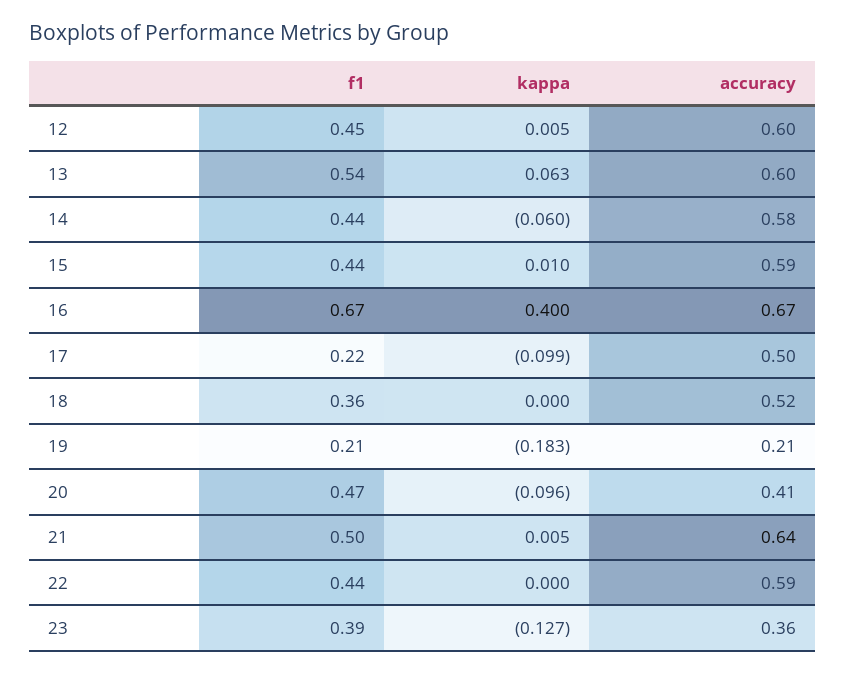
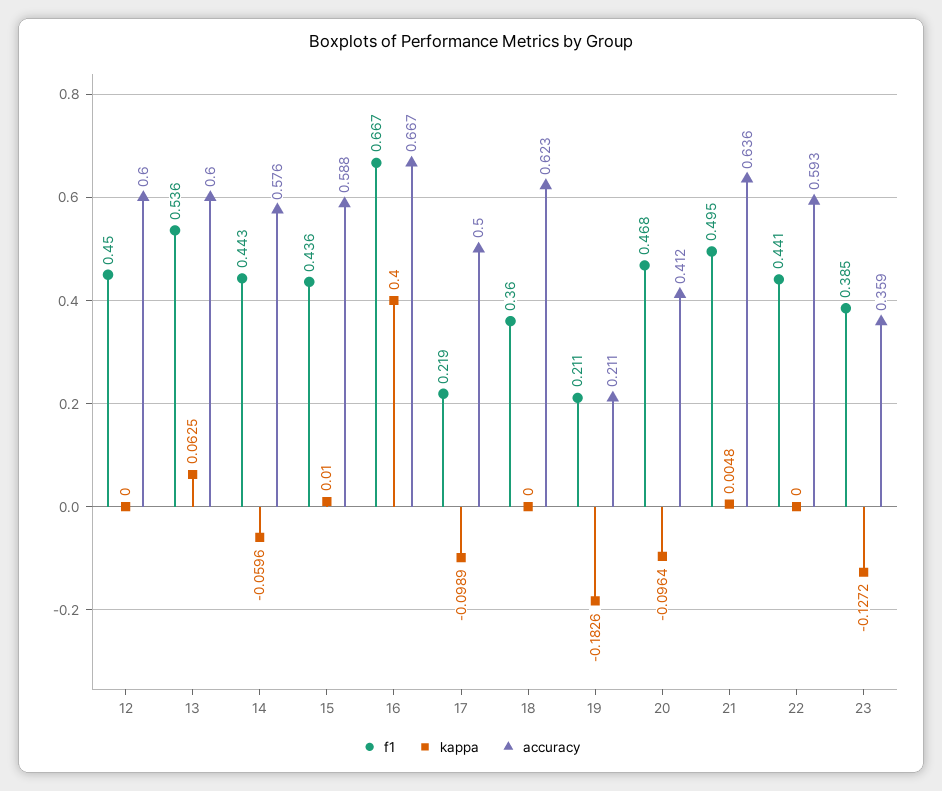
  {
    "f1": {
      "12": 0.45,
      "13": 0.536,
      "14": 0.443,
      "15": 0.436,
      "16": 0.667,
      "17": 0.219,
      "18": 0.36,
      "19": 0.211,
      "20": 0.468,
      "21": 0.495,
      "22": 0.441,
      "23": 0.385
    },
    "kappa": {
-     "12": 0.005,
+     "12": 0,
      "13": 0.0625,
      "14": -0.0596,
      "15": 0.01,
      "16": 0.4,
      "17": -0.0989,
      "18": 0,
      "19": -0.1826,
      "20": -0.0964,
      "21": 0.0048,
      "22": 0,
      "23": -0.1272
    },
    "accuracy": {
      "12": 0.6,
      "13": 0.6,
      "14": 0.576,
      "15": 0.588,
      "16": 0.667,
      "17": 0.5,
-     "18": 0.52,
+     "18": 0.623,
      "19": 0.211,
      "20": 0.412,
      "21": 0.636,
      "22": 0.593,
      "23": 0.359
    }
  }

